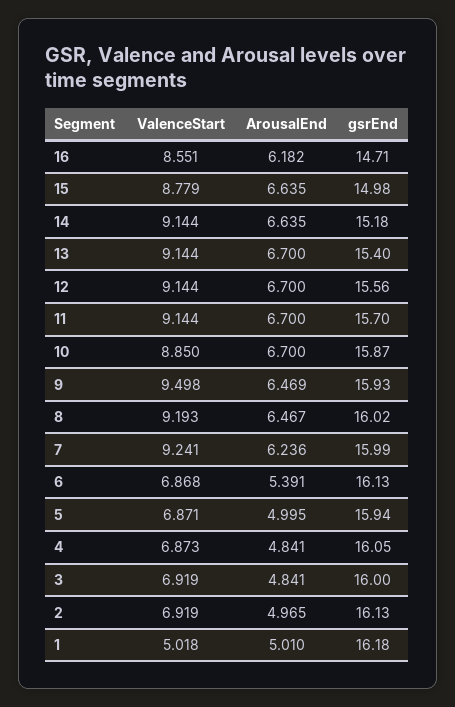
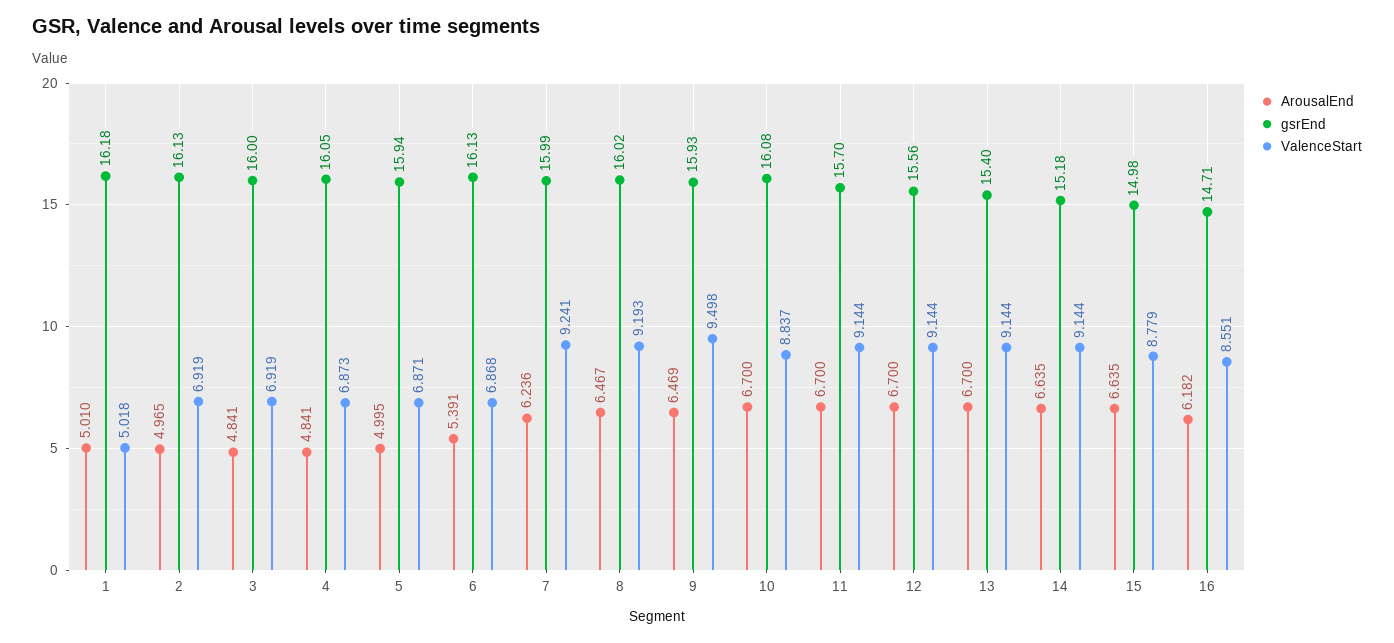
  {
    "ValenceStart": {
      "16": 8.551,
      "15": 8.779,
      "14": 9.144,
      "13": 9.144,
      "12": 9.144,
      "11": 9.144,
-     "10": 8.85,
+     "10": 8.837,
      "9": 9.498,
      "8": 9.193,
      "7": 9.241,
      "6": 6.868,
      "5": 6.871,
      "4": 6.873,
      "3": 6.919,
      "2": 6.919,
      "1": 5.018
    },
    "ArousalEnd": {
      "16": 6.182,
      "15": 6.635,
      "14": 6.635,
      "13": 6.7,
      "12": 6.7,
      "11": 6.7,
      "10": 6.7,
      "9": 6.469,
      "8": 6.467,
      "7": 6.236,
      "6": 5.391,
      "5": 4.995,
      "4": 4.841,
      "3": 4.841,
      "2": 4.965,
      "1": 5.01
    },
    "gsrEnd": {
      "16": 14.71,
      "15": 14.98,
      "14": 15.18,
      "13": 15.4,
      "12": 15.56,
      "11": 15.7,
-     "10": 15.87,
+     "10": 16.08,
      "9": 15.93,
      "8": 16.02,
      "7": 15.99,
      "6": 16.13,
      "5": 15.94,
      "4": 16.05,
      "3": 16,
      "2": 16.13,
      "1": 16.18
    }
  }

